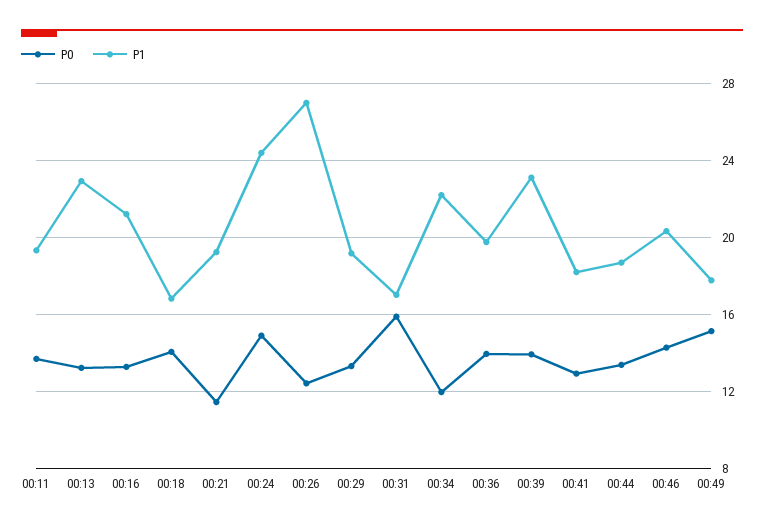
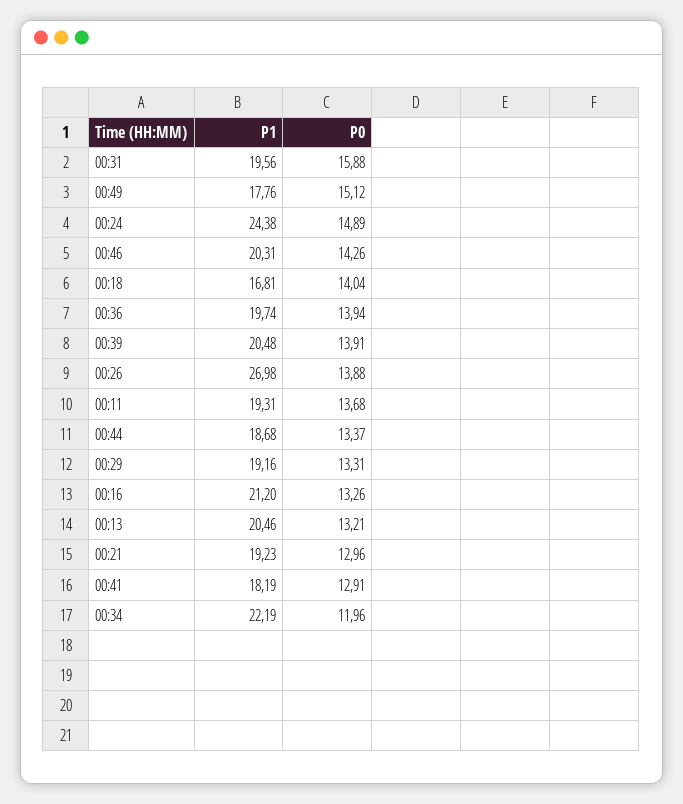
  {
    "P0": {
      "00:11": 13.68,
      "00:13": 13.21,
      "00:16": 13.26,
      "00:18": 14.04,
-     "00:21": 11.5,
+     "00:21": 12.96,
      "00:24": 14.89,
-     "00:26": 12.5,
+     "00:26": 13.88,
      "00:29": 13.31,
      "00:31": 15.88,
      "00:34": 11.96,
      "00:36": 13.94,
      "00:39": 13.91,
      "00:41": 12.91,
      "00:44": 13.37,
      "00:46": 14.26,
      "00:49": 15.12
    },
    "P1": {
      "00:11": 19.31,
-     "00:13": 23,
+     "00:13": 20.46,
      "00:16": 21.2,
      "00:18": 16.81,
      "00:21": 19.23,
      "00:24": 24.38,
      "00:26": 26.98,
      "00:29": 19.16,
-     "00:31": 17,
+     "00:31": 19.56,
      "00:34": 22.19,
      "00:36": 19.74,
-     "00:39": 23,
+     "00:39": 20.48,
      "00:41": 18.19,
      "00:44": 18.68,
      "00:46": 20.31,
      "00:49": 17.76
    }
  }

